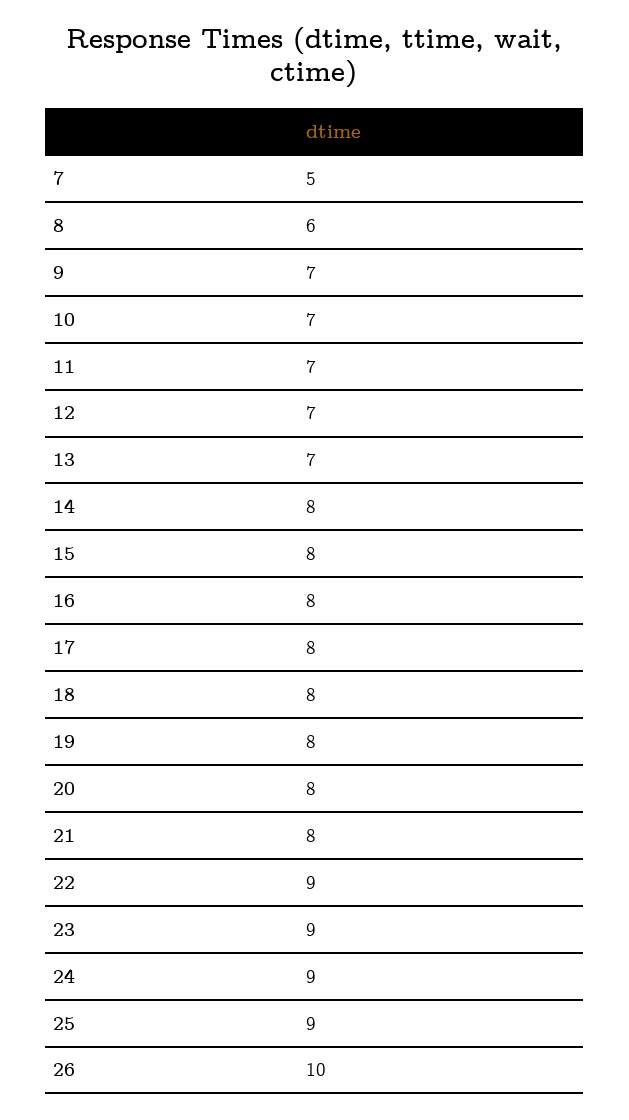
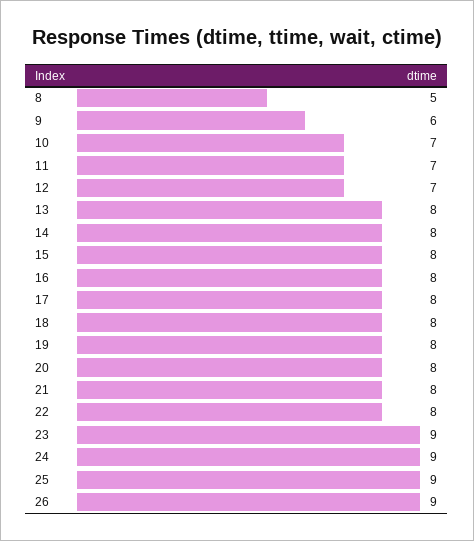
  {
-   "7": 5,
-   "8": 6,
+   "8": 5,
-   "9": 7,
+   "9": 6,
    "10": 7,
    "11": 7,
    "12": 7,
-   "13": 7,
+   "13": 8,
    "14": 8,
    "15": 8,
    "16": 8,
    "17": 8,
    "18": 8,
    "19": 8,
    "20": 8,
    "21": 8,
-   "22": 9,
+   "22": 8,
    "23": 9,
    "24": 9,
    "25": 9,
-   "26": 10
+   "26": 9
  }

